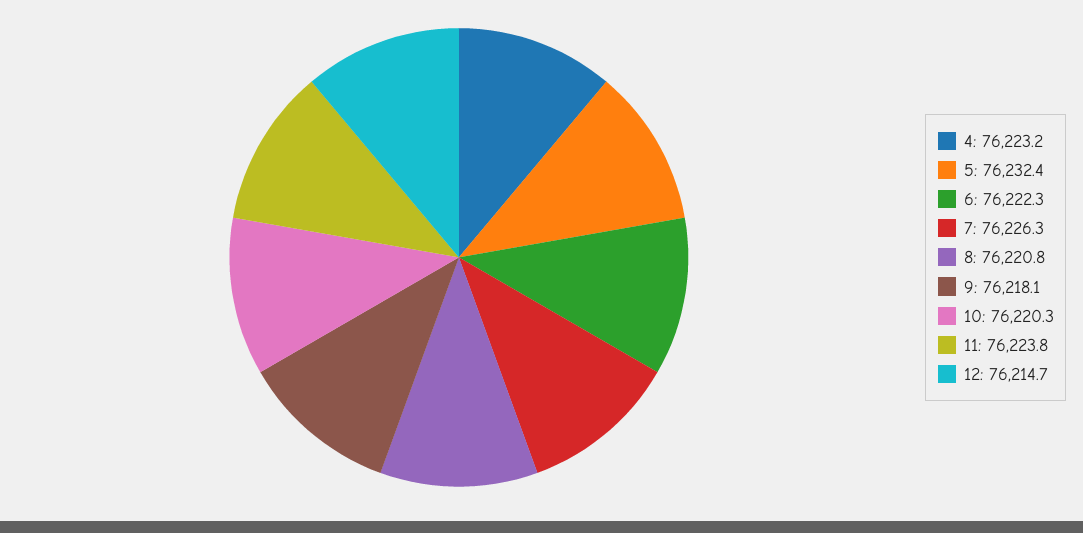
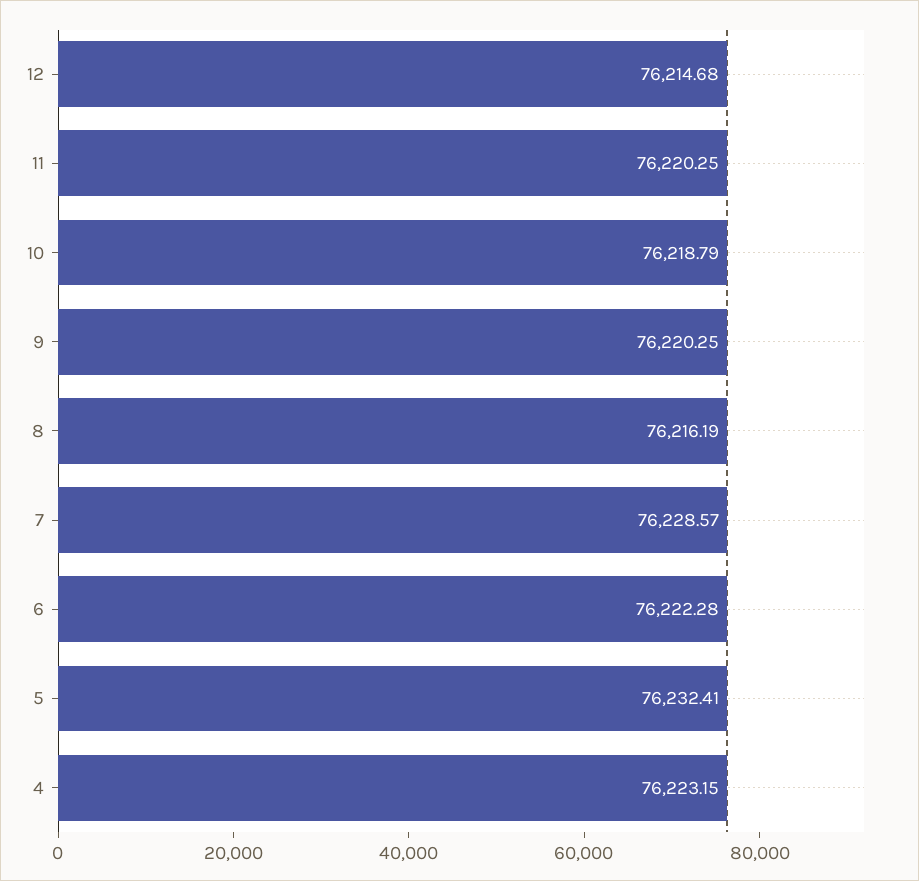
  {
    "4": 76223.15,
    "5": 76232.41,
    "6": 76222.28,
-   "7": 76226.3,
+   "7": 76228.57,
-   "8": 76220.8,
+   "8": 76216.19,
-   "9": 76218.1,
+   "9": 76220.25,
-   "10": 76220.3,
+   "10": 76218.79,
-   "11": 76223.8,
+   "11": 76220.25,
    "12": 76214.68
  }

